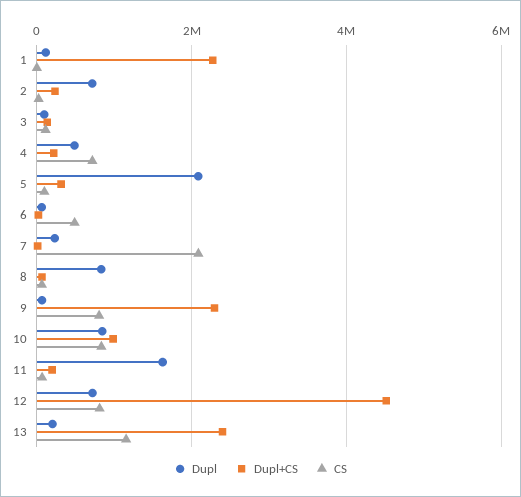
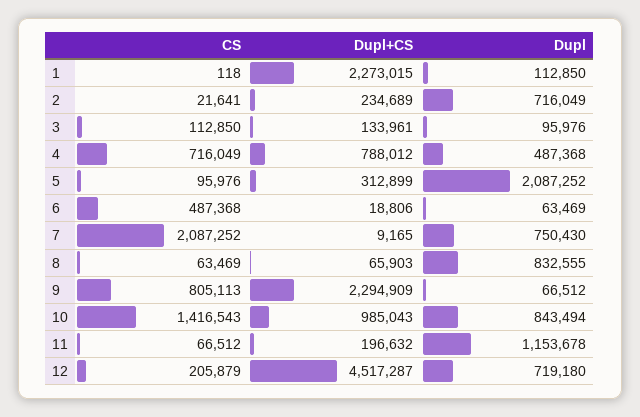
  {
    "Dupl": {
      "1": 112850,
      "2": 716049,
      "3": 95976,
      "4": 487368,
      "5": 2087252,
      "6": 63469,
-     "7": 200000,
+     "7": 750430,
      "8": 832555,
      "9": 66512,
      "10": 843494,
-     "11": 1600000,
+     "11": 1153678,
-     "12": 719180,
+     "12": 719180
-     "13": 200000
    },
    "Dupl+CS": {
      "1": 2273015,
      "2": 234689,
      "3": 133961,
-     "4": 200000,
+     "4": 788012,
      "5": 312899,
      "6": 18806,
      "7": 9165,
      "8": 65903,
      "9": 2294909,
      "10": 985043,
      "11": 196632,
-     "12": 4517287,
+     "12": 4517287
-     "13": 2400000
    },
    "CS": {
      "1": 118,
      "2": 21641,
      "3": 112850,
      "4": 716049,
      "5": 95976,
      "6": 487368,
      "7": 2087252,
      "8": 63469,
      "9": 805113,
-     "10": 800000,
+     "10": 1416543,
      "11": 66512,
-     "12": 800000,
+     "12": 205879
-     "13": 1200000
    }
  }

